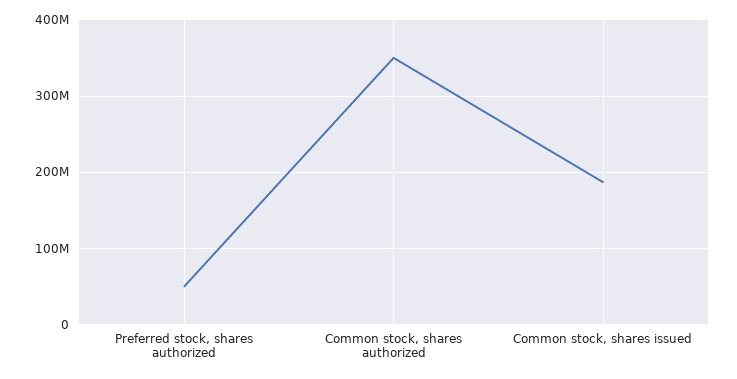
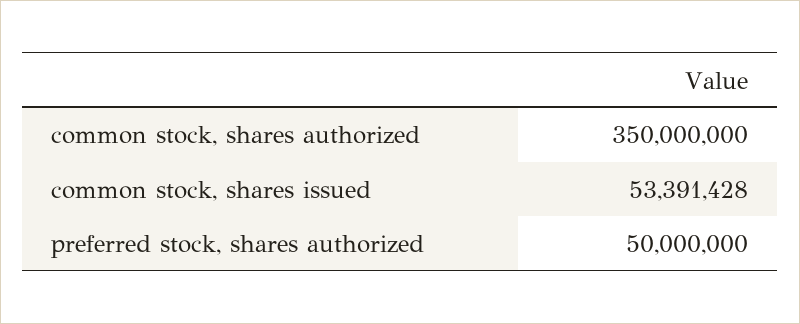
  {
    "Preferred stock, shares authorized": 50000000,
    "Common stock, shares authorized": 350000000,
-   "Common stock, shares issued": 190000000
+   "Common stock, shares issued": 53391428
  }

